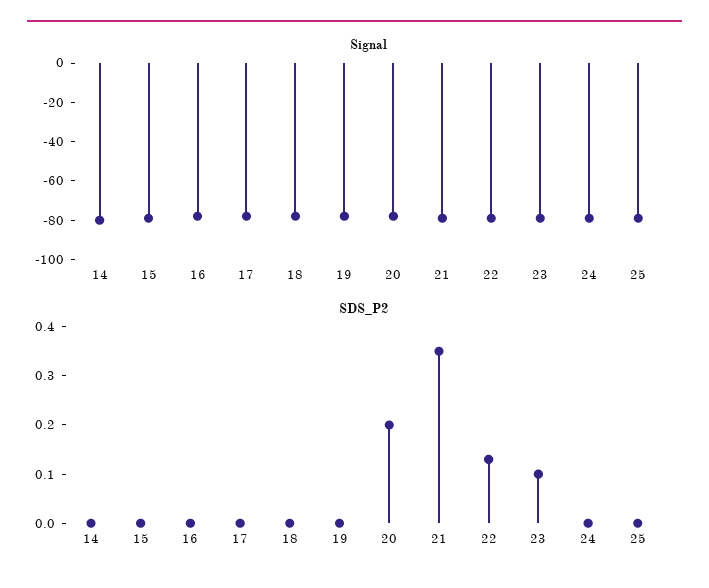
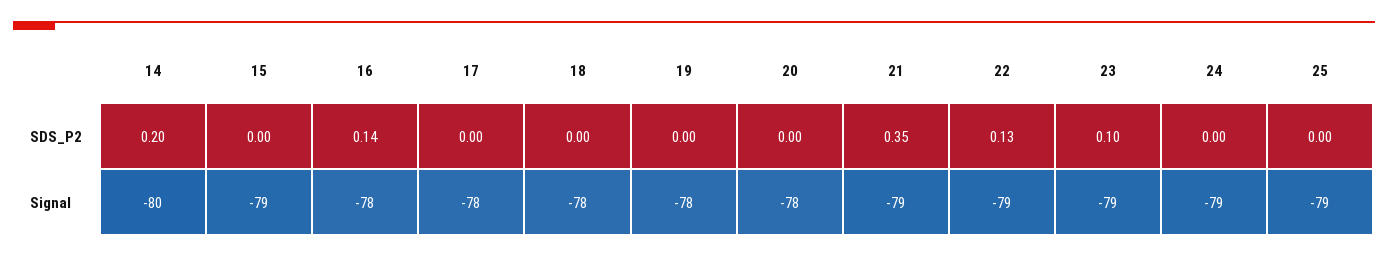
  {
    "Signal": {
      "14": -80,
      "15": -79,
      "16": -78,
      "17": -78,
      "18": -78,
      "19": -78,
      "20": -78,
      "21": -79,
      "22": -79,
      "23": -79,
      "24": -79,
      "25": -79
    },
    "SDS_P2": {
-     "14": 0,
+     "14": 0.2,
      "15": 0,
-     "16": 0,
+     "16": 0.14,
      "17": 0,
      "18": 0,
      "19": 0,
-     "20": 0.2,
+     "20": 0,
      "21": 0.35,
      "22": 0.13,
      "23": 0.1,
      "24": 0,
      "25": 0
    }
  }

